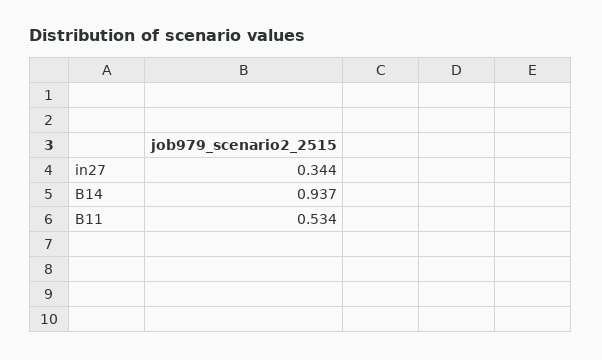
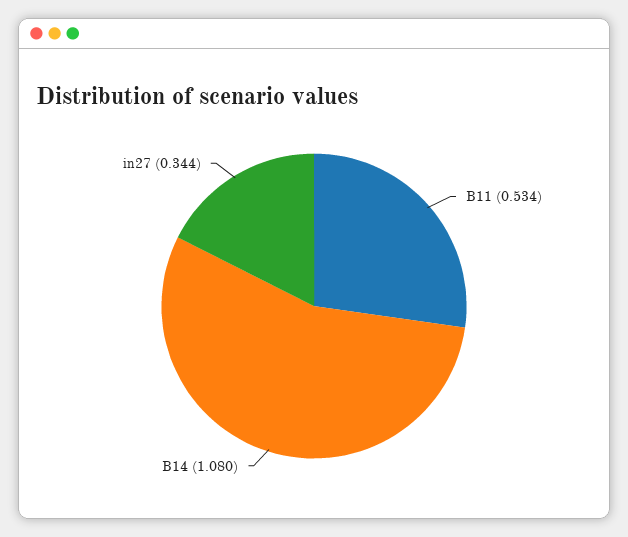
  {
    "in27": 0.344,
-   "B14": 0.937,
+   "B14": 1.08,
    "B11": 0.534
  }

